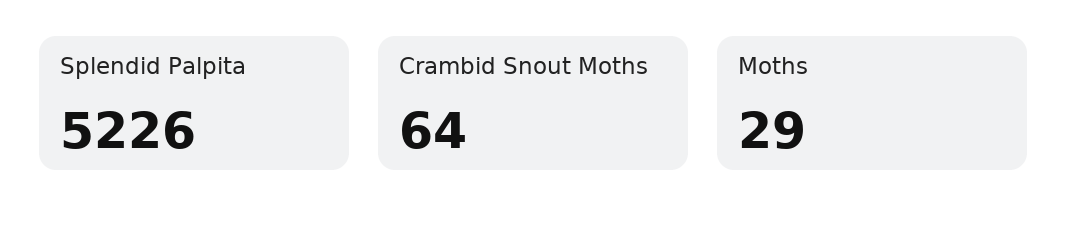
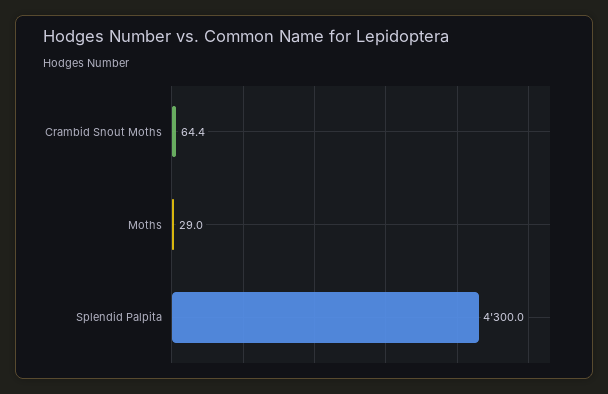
  {
-   "Splendid Palpita": 5226,
+   "Splendid Palpita": 4300,
    "Crambid Snout Moths": 64.4,
    "Moths": 29
  }

